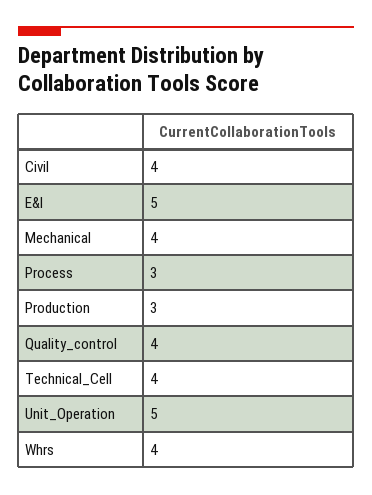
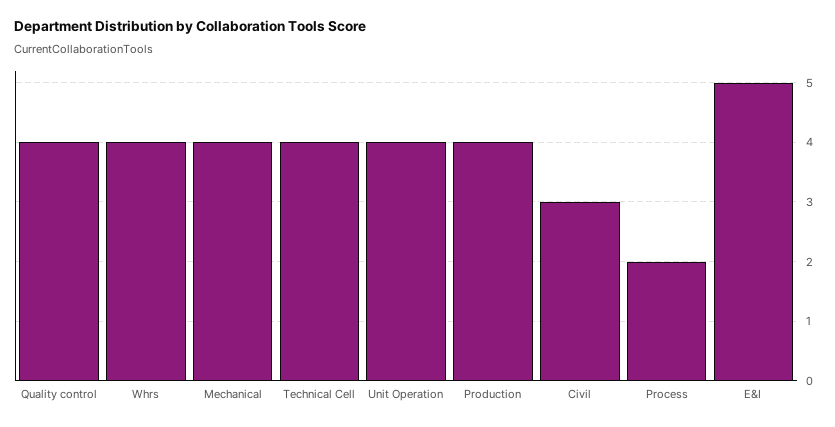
  {
-   "Civil": 4,
+   "Civil": 3,
    "E&I": 5,
    "Mechanical": 4,
-   "Process": 3,
+   "Process": 2,
-   "Production": 3,
+   "Production": 4,
    "Quality_control": 4,
    "Technical_Cell": 4,
-   "Unit_Operation": 5,
+   "Unit_Operation": 4,
    "Whrs": 4
  }

